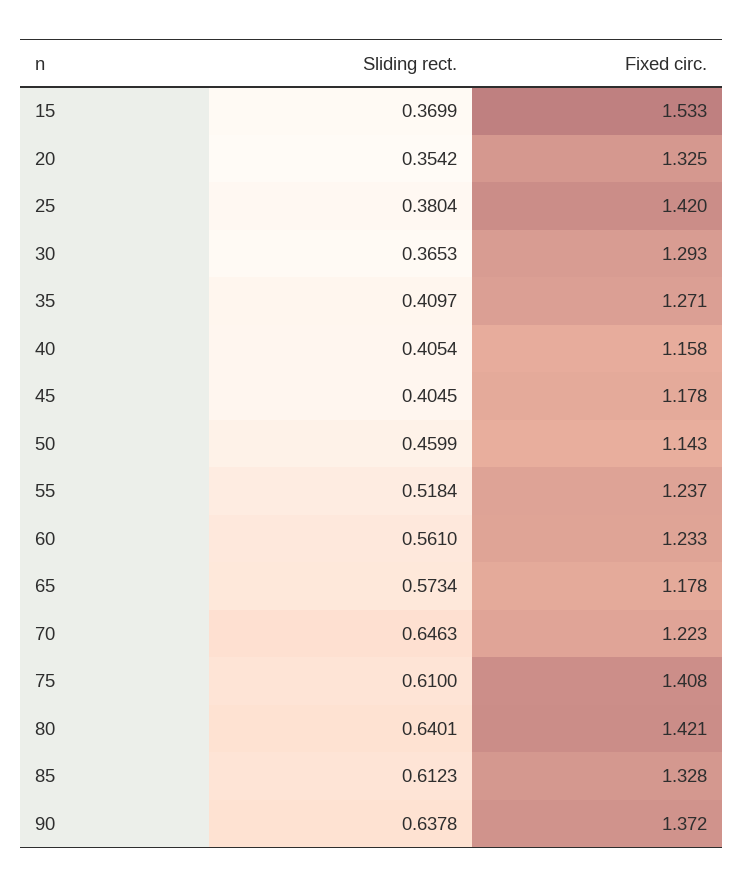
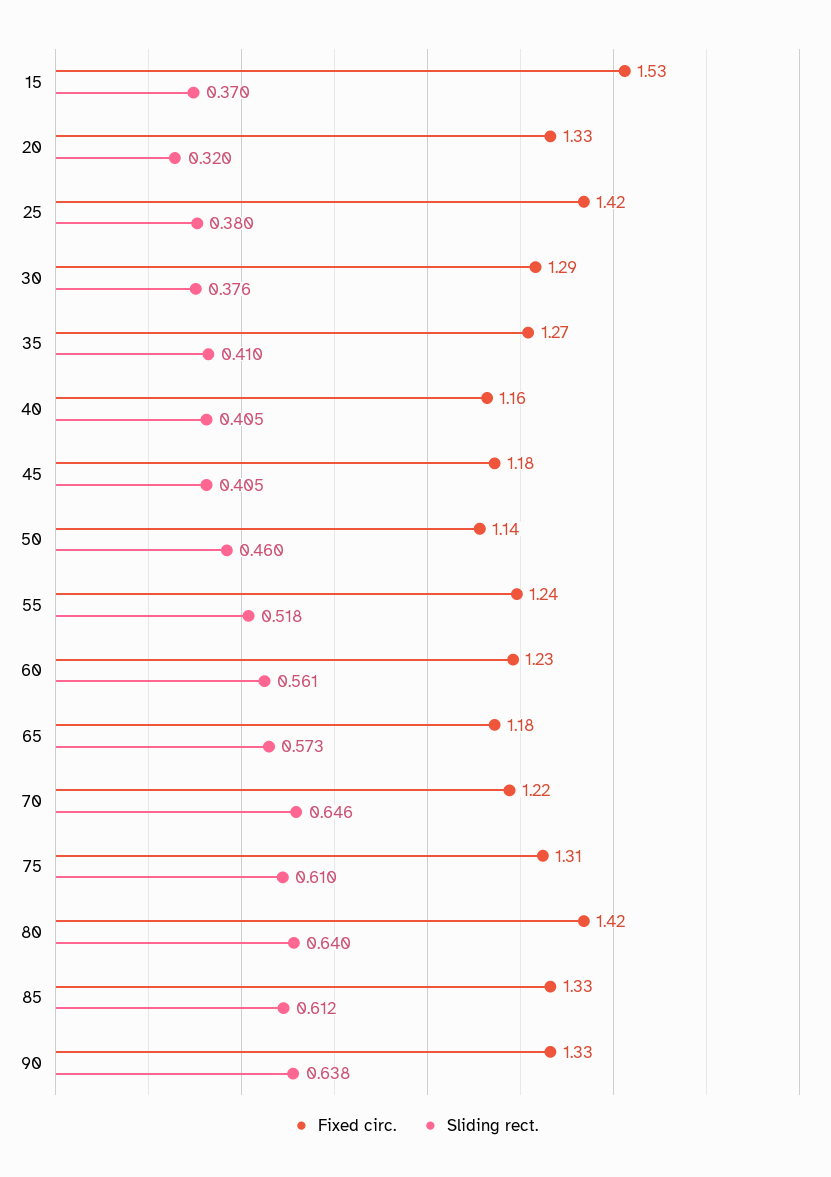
  {
    "Sliding rect.": {
      "15": 0.3699,
-     "20": 0.3542,
+     "20": 0.32,
      "25": 0.3804,
-     "30": 0.3653,
+     "30": 0.376,
      "35": 0.4097,
      "40": 0.4054,
      "45": 0.4045,
      "50": 0.4599,
      "55": 0.5184,
      "60": 0.561,
      "65": 0.5734,
      "70": 0.6463,
      "75": 0.61,
      "80": 0.6401,
      "85": 0.6123,
      "90": 0.6378
    },
    "Fixed circ.": {
      "15": 1.533,
      "20": 1.325,
      "25": 1.42,
      "30": 1.293,
      "35": 1.271,
      "40": 1.158,
      "45": 1.178,
      "50": 1.143,
      "55": 1.237,
      "60": 1.233,
      "65": 1.178,
      "70": 1.223,
-     "75": 1.408,
+     "75": 1.31,
      "80": 1.421,
      "85": 1.328,
-     "90": 1.372
+     "90": 1.33
    }
  }

